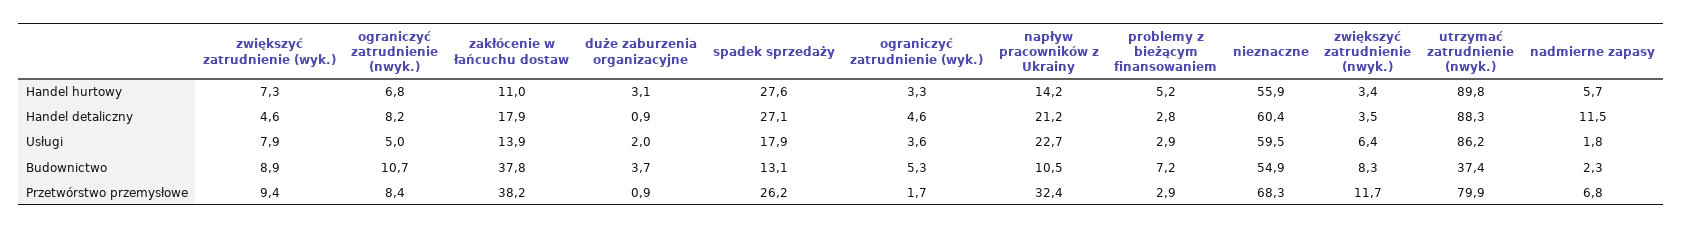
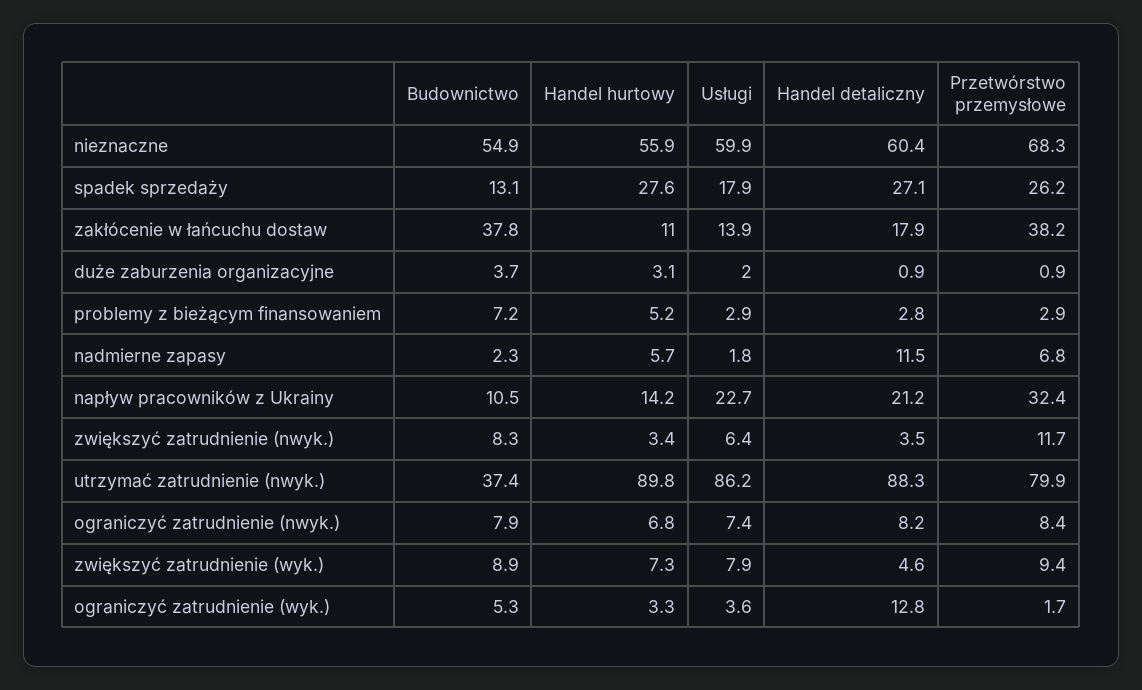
  {
    "zwiększyć zatrudnienie (wyk.)": {
      "Handel hurtowy": 7.3,
      "Handel detaliczny": 4.6,
      "Usługi": 7.9,
      "Budownictwo": 8.9,
      "Przetwórstwo przemysłowe": 9.4
    },
    "ograniczyć zatrudnienie (nwyk.)": {
      "Handel hurtowy": 6.8,
      "Handel detaliczny": 8.2,
-     "Usługi": 5,
+     "Usługi": 7.4,
-     "Budownictwo": 10.7,
+     "Budownictwo": 7.9,
      "Przetwórstwo przemysłowe": 8.4
    },
    "zakłócenie w łańcuchu dostaw": {
      "Handel hurtowy": 11,
      "Handel detaliczny": 17.9,
      "Usługi": 13.9,
      "Budownictwo": 37.8,
      "Przetwórstwo przemysłowe": 38.2
    },
    "duże zaburzenia organizacyjne": {
      "Handel hurtowy": 3.1,
      "Handel detaliczny": 0.9,
      "Usługi": 2,
      "Budownictwo": 3.7,
      "Przetwórstwo przemysłowe": 0.9
    },
    "spadek sprzedaży": {
      "Handel hurtowy": 27.6,
      "Handel detaliczny": 27.1,
      "Usługi": 17.9,
      "Budownictwo": 13.1,
      "Przetwórstwo przemysłowe": 26.2
    },
    "ograniczyć zatrudnienie (wyk.)": {
      "Handel hurtowy": 3.3,
-     "Handel detaliczny": 4.6,
+     "Handel detaliczny": 12.8,
      "Usługi": 3.6,
      "Budownictwo": 5.3,
      "Przetwórstwo przemysłowe": 1.7
    },
    "napływ pracowników z Ukrainy": {
      "Handel hurtowy": 14.2,
      "Handel detaliczny": 21.2,
      "Usługi": 22.7,
      "Budownictwo": 10.5,
      "Przetwórstwo przemysłowe": 32.4
    },
    "problemy z bieżącym finansowaniem": {
      "Handel hurtowy": 5.2,
      "Handel detaliczny": 2.8,
      "Usługi": 2.9,
      "Budownictwo": 7.2,
      "Przetwórstwo przemysłowe": 2.9
    },
    "nieznaczne": {
      "Handel hurtowy": 55.9,
      "Handel detaliczny": 60.4,
-     "Usługi": 59.5,
+     "Usługi": 59.9,
      "Budownictwo": 54.9,
      "Przetwórstwo przemysłowe": 68.3
    },
    "zwiększyć zatrudnienie (nwyk.)": {
      "Handel hurtowy": 3.4,
      "Handel detaliczny": 3.5,
      "Usługi": 6.4,
      "Budownictwo": 8.3,
      "Przetwórstwo przemysłowe": 11.7
    },
    "utrzymać zatrudnienie (nwyk.)": {
      "Handel hurtowy": 89.8,
      "Handel detaliczny": 88.3,
      "Usługi": 86.2,
      "Budownictwo": 37.4,
      "Przetwórstwo przemysłowe": 79.9
    },
    "nadmierne zapasy": {
      "Handel hurtowy": 5.7,
      "Handel detaliczny": 11.5,
      "Usługi": 1.8,
      "Budownictwo": 2.3,
      "Przetwórstwo przemysłowe": 6.8
    }
  }

